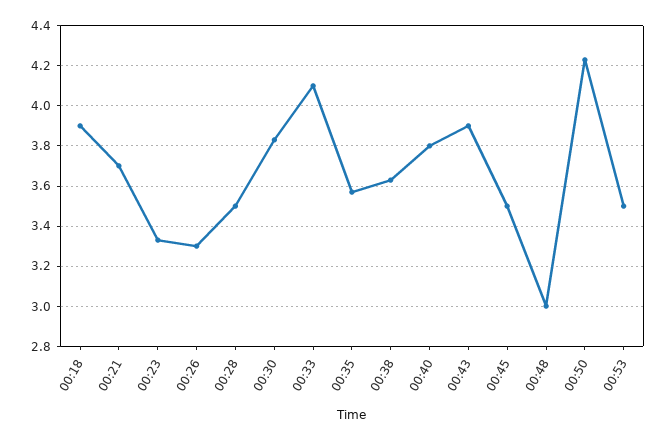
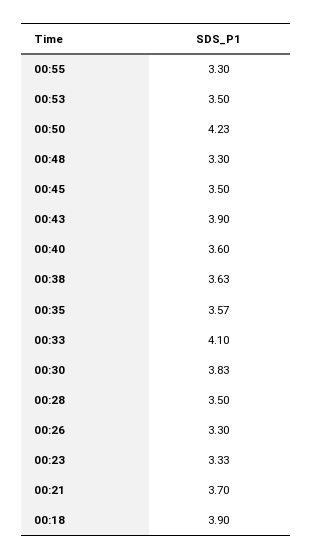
  {
    "00:18": 3.9,
    "00:21": 3.7,
    "00:23": 3.33,
    "00:26": 3.3,
    "00:28": 3.5,
    "00:30": 3.83,
    "00:33": 4.1,
    "00:35": 3.57,
    "00:38": 3.63,
-   "00:40": 3.8,
+   "00:40": 3.6,
    "00:43": 3.9,
    "00:45": 3.5,
-   "00:48": 3,
+   "00:48": 3.3,
    "00:50": 4.23,
-   "00:53": 3.5
+   "00:53": 3.5,
+   "00:55": 3.3
  }

